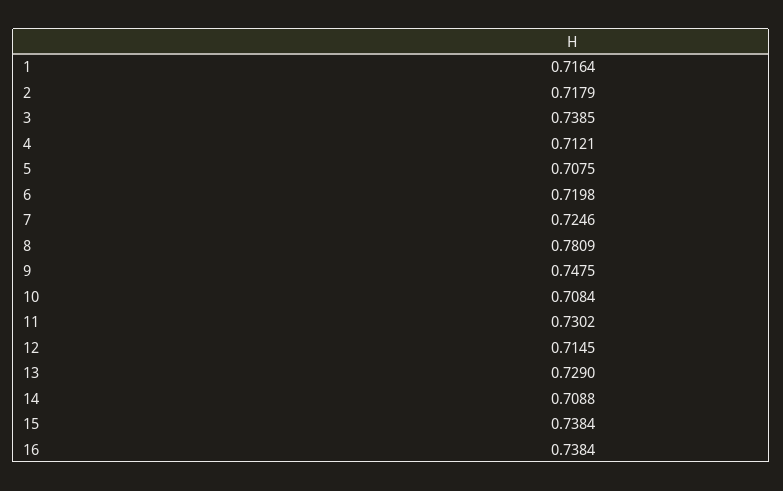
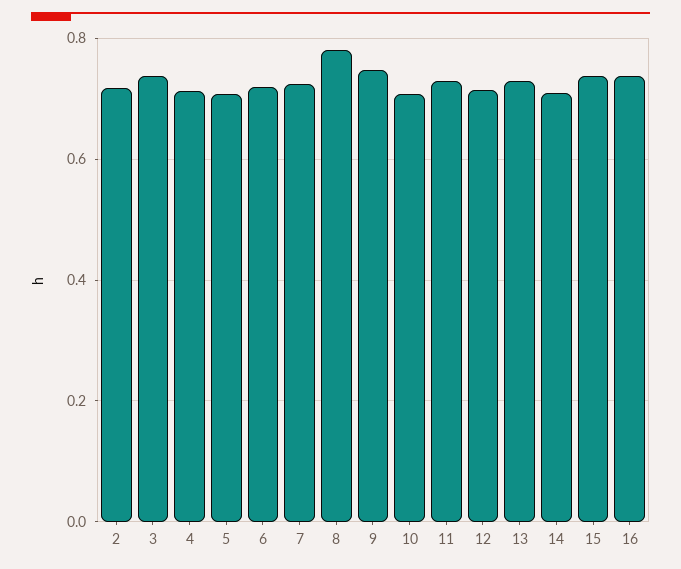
  {
-   "1": 0.7164,
    "2": 0.7179,
    "3": 0.7385,
    "4": 0.7121,
    "5": 0.7075,
    "6": 0.7198,
    "7": 0.7246,
    "8": 0.7809,
    "9": 0.7475,
    "10": 0.7084,
    "11": 0.7302,
    "12": 0.7145,
    "13": 0.729,
    "14": 0.7088,
    "15": 0.7384,
    "16": 0.7384
  }

